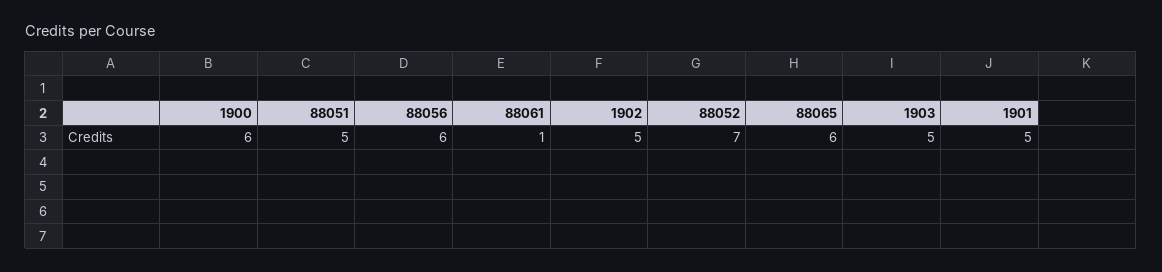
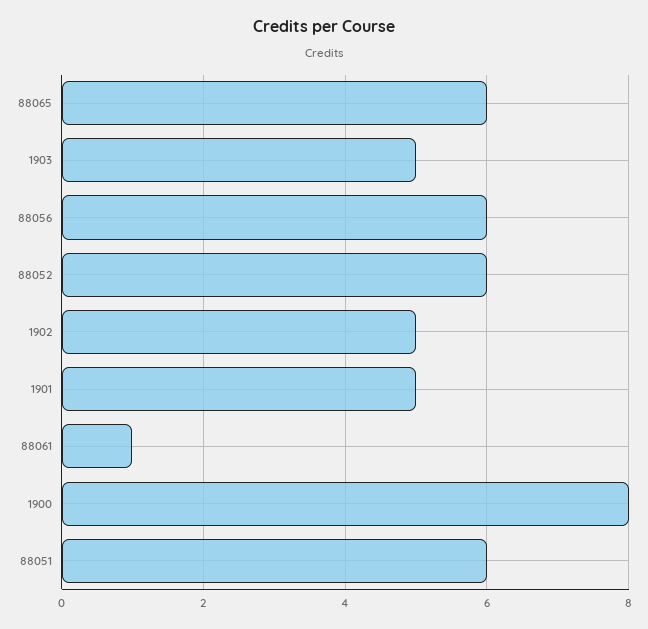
  {
-   "1900": 6,
+   "1900": 8,
-   "88051": 5,
+   "88051": 6,
    "88056": 6,
    "88061": 1,
    "1902": 5,
-   "88052": 7,
+   "88052": 6,
    "88065": 6,
    "1903": 5,
    "1901": 5
  }

